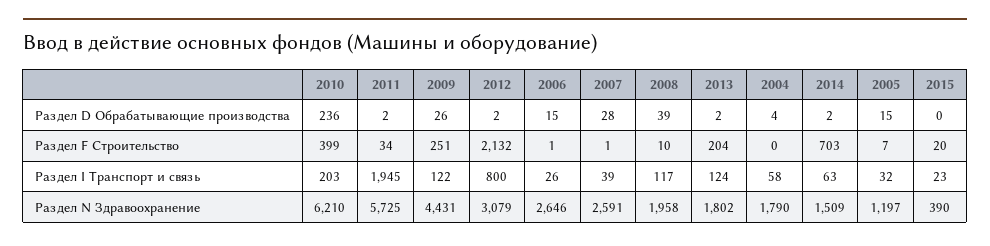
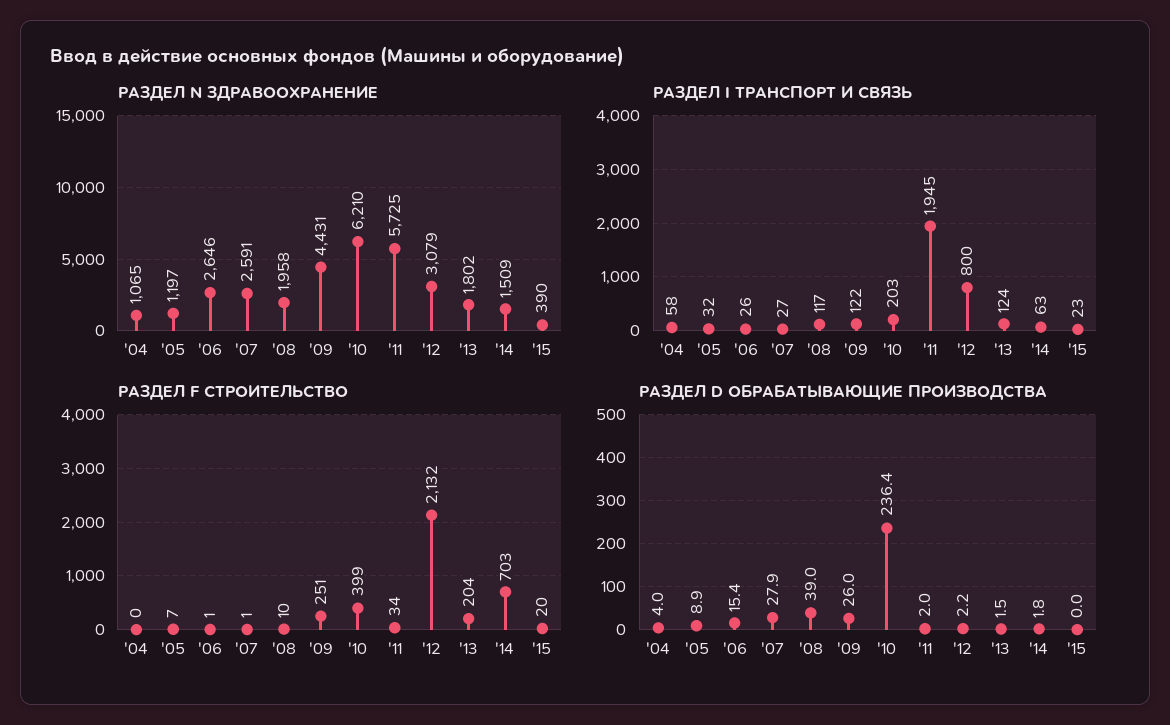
  {
    "Раздел D Обрабатывающие производства": {
      "2010": 236.4,
      "2011": 2,
      "2009": 26,
      "2012": 2.2,
      "2006": 15.4,
      "2007": 27.9,
      "2008": 39,
      "2013": 1.5,
      "2004": 4,
      "2014": 1.8,
-     "2005": 15,
+     "2005": 8.9,
      "2015": 0
    },
    "Раздел F Строительство": {
      "2010": 399,
      "2011": 34,
      "2009": 251,
      "2012": 2132,
      "2006": 1,
      "2007": 1,
      "2008": 10,
      "2013": 204,
      "2004": 0,
      "2014": 703,
      "2005": 7,
      "2015": 20
    },
    "Раздел I Транспорт и связь": {
      "2010": 203,
      "2011": 1945,
      "2009": 122,
      "2012": 800,
      "2006": 26,
-     "2007": 39,
+     "2007": 27,
      "2008": 117,
      "2013": 124,
      "2004": 58,
      "2014": 63,
      "2005": 32,
      "2015": 23
    },
    "Раздел N Здравоохранение": {
      "2010": 6210,
      "2011": 5725,
      "2009": 4431,
      "2012": 3079,
      "2006": 2646,
      "2007": 2591,
      "2008": 1958,
      "2013": 1802,
-     "2004": 1790,
+     "2004": 1065,
      "2014": 1509,
      "2005": 1197,
      "2015": 390
    }
  }

